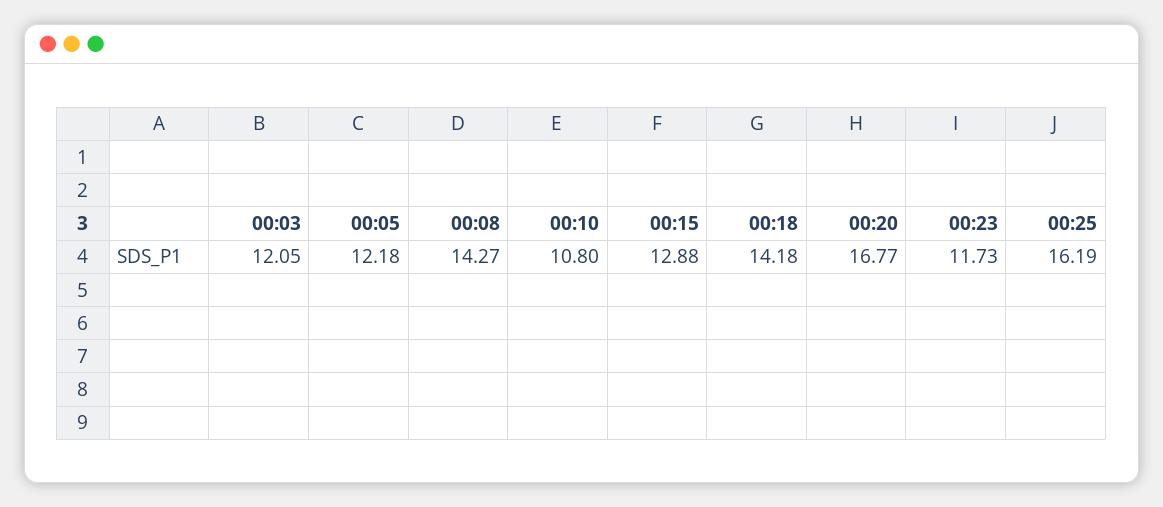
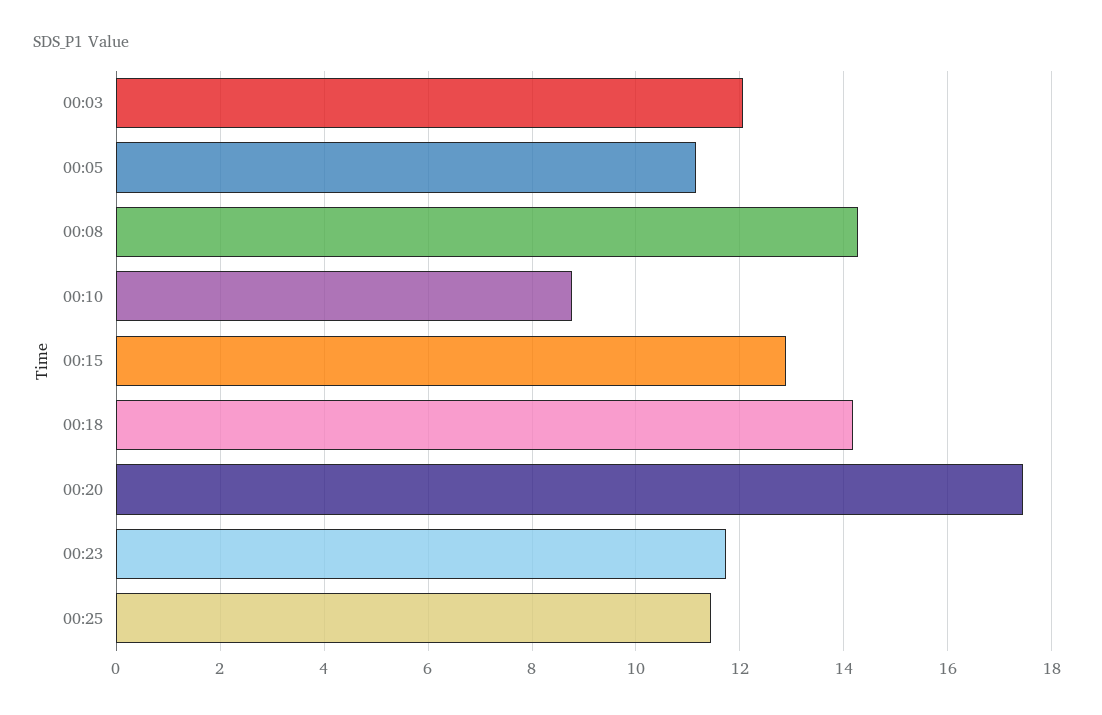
  {
    "00:03": 12.05,
-   "00:05": 12.18,
+   "00:05": 11.2,
    "00:08": 14.27,
-   "00:10": 10.8,
+   "00:10": 8.8,
    "00:15": 12.88,
    "00:18": 14.18,
-   "00:20": 16.77,
+   "00:20": 17.4,
    "00:23": 11.73,
-   "00:25": 16.19
+   "00:25": 11.4
  }

